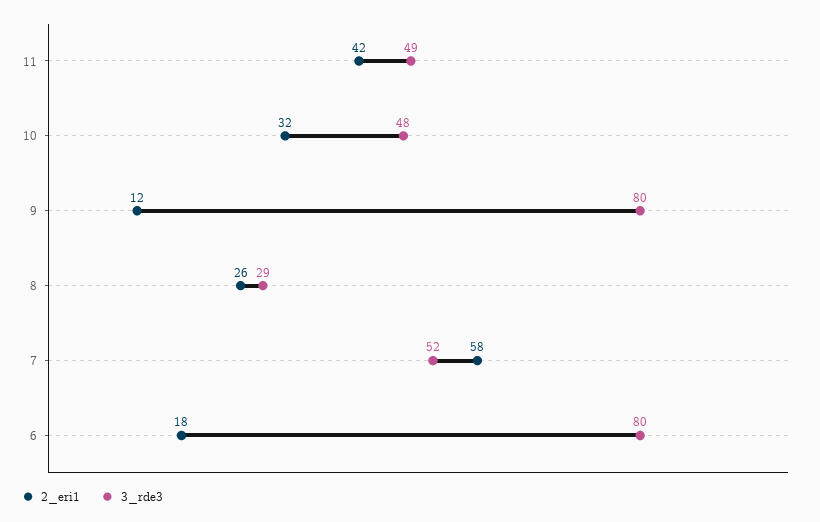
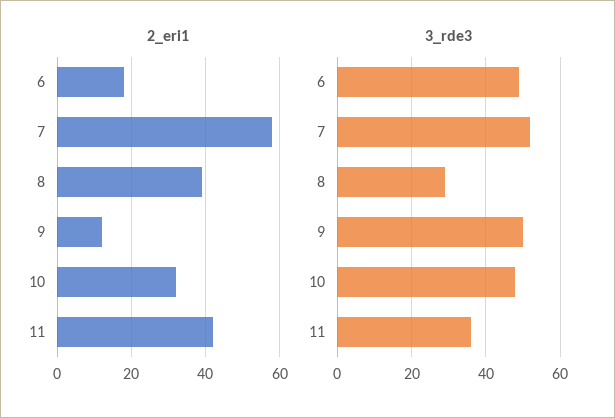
  {
    "2_eri1": {
      "11": 42,
      "10": 32,
      "9": 12,
-     "8": 26,
+     "8": 40,
      "7": 58,
      "6": 18
    },
    "3_rde3": {
-     "11": 49,
+     "11": 35,
      "10": 48,
-     "9": 80,
+     "9": 50,
      "8": 29,
      "7": 52,
-     "6": 80
+     "6": 50
    }
  }

